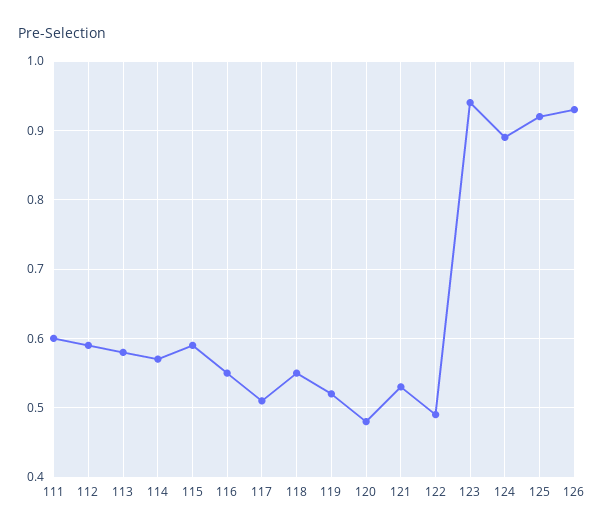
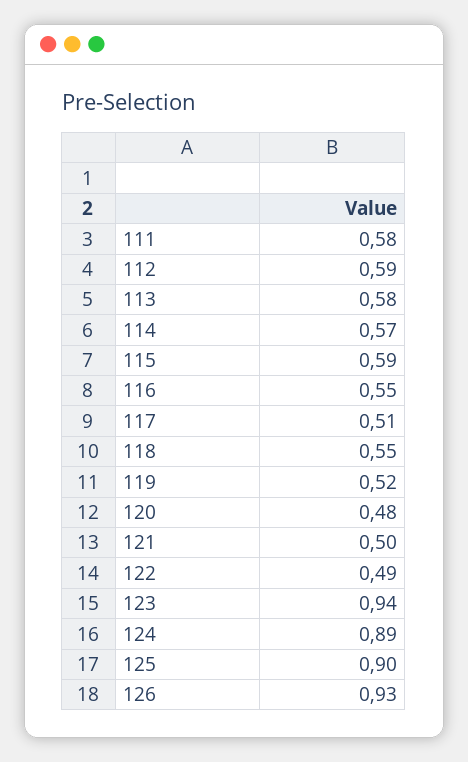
  {
-   "111": 0.6,
+   "111": 0.58,
    "112": 0.59,
    "113": 0.58,
    "114": 0.57,
    "115": 0.59,
    "116": 0.55,
    "117": 0.51,
    "118": 0.55,
    "119": 0.52,
    "120": 0.48,
-   "121": 0.53,
+   "121": 0.5,
    "122": 0.49,
    "123": 0.94,
    "124": 0.89,
-   "125": 0.92,
+   "125": 0.9,
    "126": 0.93
  }

